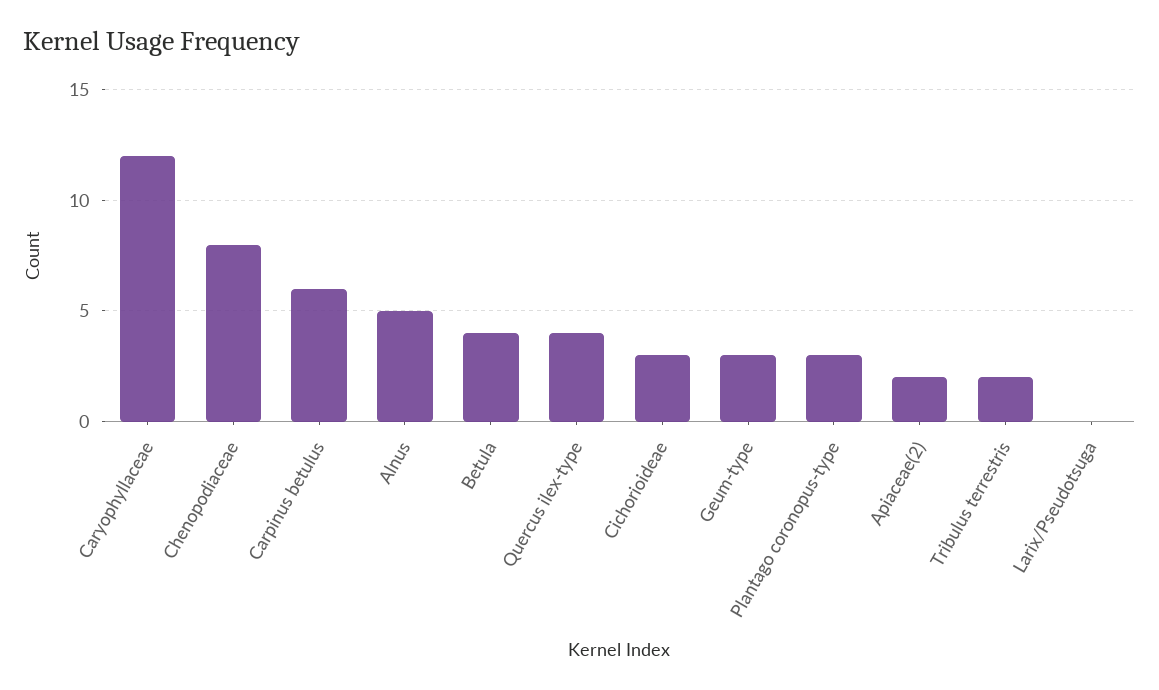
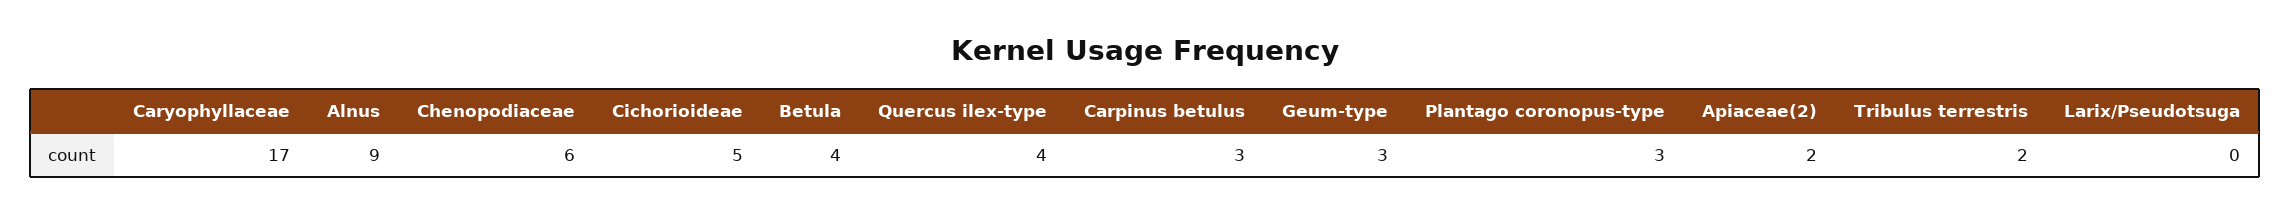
  {
-   "Caryophyllaceae": 12,
+   "Caryophyllaceae": 17,
-   "Chenopodiaceae": 8,
+   "Chenopodiaceae": 6,
-   "Carpinus betulus": 6,
+   "Carpinus betulus": 3,
-   "Alnus": 5,
+   "Alnus": 9,
    "Betula": 4,
    "Quercus ilex-type": 4,
-   "Cichorioideae": 3,
+   "Cichorioideae": 5,
    "Geum-type": 3,
    "Plantago coronopus-type": 3,
    "Apiaceae(2)": 2,
    "Tribulus terrestris": 2,
    "Larix/Pseudotsuga": 0
  }

